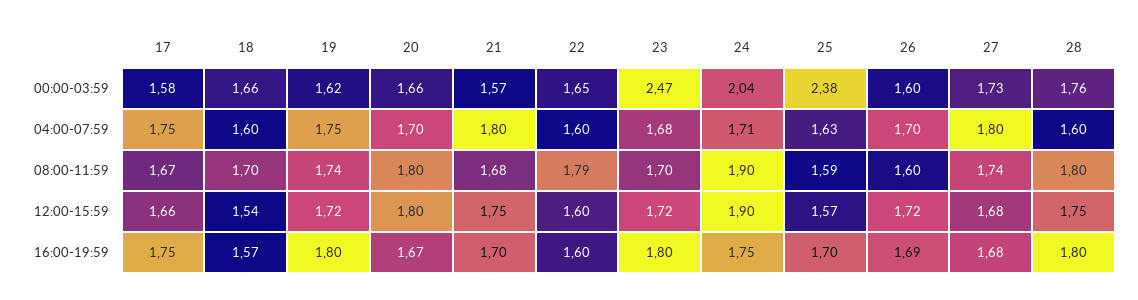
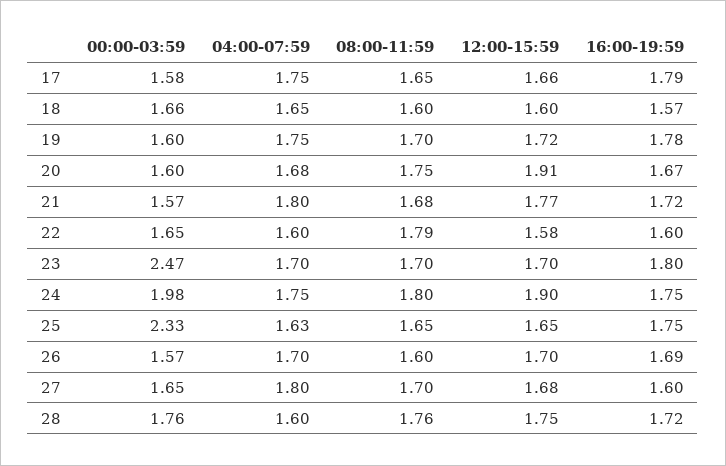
  {
    "17": {
      "00:00-03:59": 1.58,
      "04:00-07:59": 1.75,
-     "08:00-11:59": 1.67,
+     "08:00-11:59": 1.65,
      "12:00-15:59": 1.66,
-     "16:00-19:59": 1.75
+     "16:00-19:59": 1.79
    },
    "18": {
      "00:00-03:59": 1.66,
-     "04:00-07:59": 1.6,
+     "04:00-07:59": 1.65,
-     "08:00-11:59": 1.7,
+     "08:00-11:59": 1.6,
-     "12:00-15:59": 1.54,
+     "12:00-15:59": 1.6,
      "16:00-19:59": 1.57
    },
    "19": {
-     "00:00-03:59": 1.62,
+     "00:00-03:59": 1.6,
      "04:00-07:59": 1.75,
-     "08:00-11:59": 1.74,
+     "08:00-11:59": 1.7,
      "12:00-15:59": 1.72,
-     "16:00-19:59": 1.8
+     "16:00-19:59": 1.78
    },
    "20": {
-     "00:00-03:59": 1.66,
+     "00:00-03:59": 1.6,
-     "04:00-07:59": 1.7,
+     "04:00-07:59": 1.68,
-     "08:00-11:59": 1.8,
+     "08:00-11:59": 1.75,
-     "12:00-15:59": 1.8,
+     "12:00-15:59": 1.91,
      "16:00-19:59": 1.67
    },
    "21": {
      "00:00-03:59": 1.57,
      "04:00-07:59": 1.8,
      "08:00-11:59": 1.68,
-     "12:00-15:59": 1.75,
+     "12:00-15:59": 1.77,
-     "16:00-19:59": 1.7
+     "16:00-19:59": 1.72
    },
    "22": {
      "00:00-03:59": 1.65,
      "04:00-07:59": 1.6,
      "08:00-11:59": 1.79,
-     "12:00-15:59": 1.6,
+     "12:00-15:59": 1.58,
      "16:00-19:59": 1.6
    },
    "23": {
      "00:00-03:59": 2.47,
-     "04:00-07:59": 1.68,
+     "04:00-07:59": 1.7,
      "08:00-11:59": 1.7,
-     "12:00-15:59": 1.72,
+     "12:00-15:59": 1.7,
      "16:00-19:59": 1.8
    },
    "24": {
-     "00:00-03:59": 2.04,
+     "00:00-03:59": 1.98,
-     "04:00-07:59": 1.71,
+     "04:00-07:59": 1.75,
-     "08:00-11:59": 1.9,
+     "08:00-11:59": 1.8,
      "12:00-15:59": 1.9,
      "16:00-19:59": 1.75
    },
    "25": {
-     "00:00-03:59": 2.38,
+     "00:00-03:59": 2.33,
      "04:00-07:59": 1.63,
-     "08:00-11:59": 1.59,
+     "08:00-11:59": 1.65,
-     "12:00-15:59": 1.57,
+     "12:00-15:59": 1.65,
-     "16:00-19:59": 1.7
+     "16:00-19:59": 1.75
    },
    "26": {
-     "00:00-03:59": 1.6,
+     "00:00-03:59": 1.57,
      "04:00-07:59": 1.7,
      "08:00-11:59": 1.6,
-     "12:00-15:59": 1.72,
+     "12:00-15:59": 1.7,
      "16:00-19:59": 1.69
    },
    "27": {
-     "00:00-03:59": 1.73,
+     "00:00-03:59": 1.65,
      "04:00-07:59": 1.8,
-     "08:00-11:59": 1.74,
+     "08:00-11:59": 1.7,
      "12:00-15:59": 1.68,
-     "16:00-19:59": 1.68
+     "16:00-19:59": 1.6
    },
    "28": {
      "00:00-03:59": 1.76,
      "04:00-07:59": 1.6,
-     "08:00-11:59": 1.8,
+     "08:00-11:59": 1.76,
      "12:00-15:59": 1.75,
-     "16:00-19:59": 1.8
+     "16:00-19:59": 1.72
    }
  }

